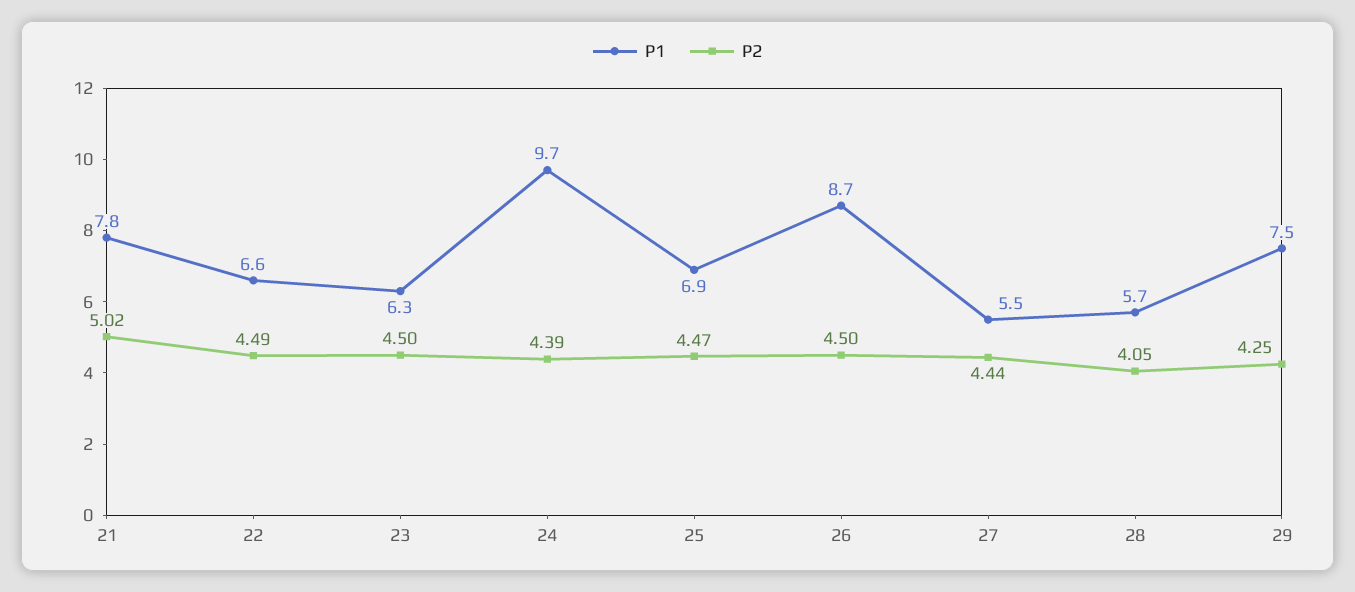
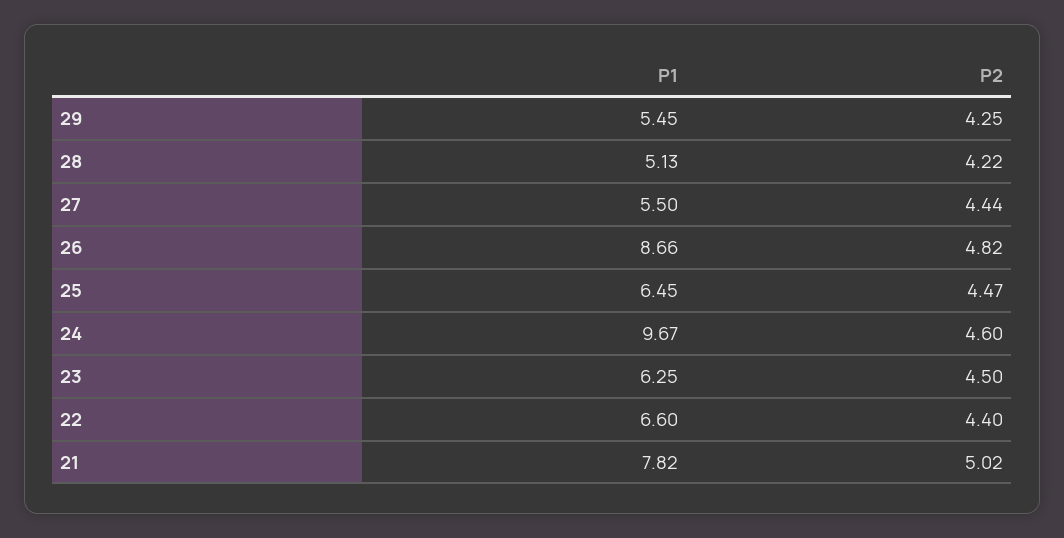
  {
    "P1": {
      "21": 7.82,
      "22": 6.6,
      "23": 6.25,
      "24": 9.67,
-     "25": 6.9,
+     "25": 6.45,
      "26": 8.66,
      "27": 5.5,
-     "28": 5.7,
+     "28": 5.13,
-     "29": 7.5
+     "29": 5.45
    },
    "P2": {
      "21": 5.02,
-     "22": 4.49,
+     "22": 4.4,
      "23": 4.5,
-     "24": 4.39,
+     "24": 4.6,
      "25": 4.47,
-     "26": 4.5,
+     "26": 4.82,
      "27": 4.44,
-     "28": 4.05,
+     "28": 4.22,
      "29": 4.25
    }
  }

